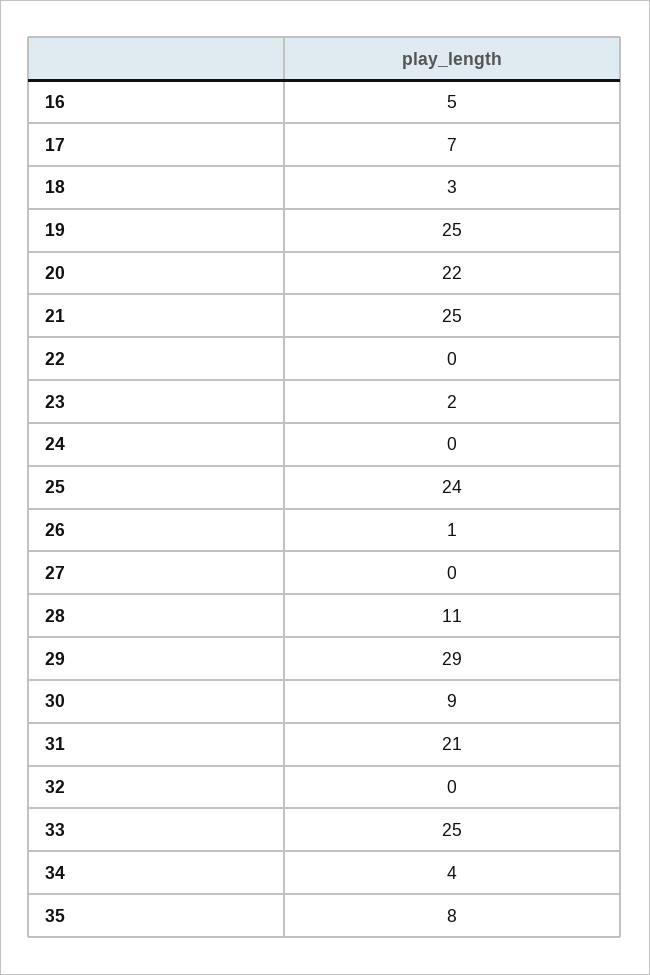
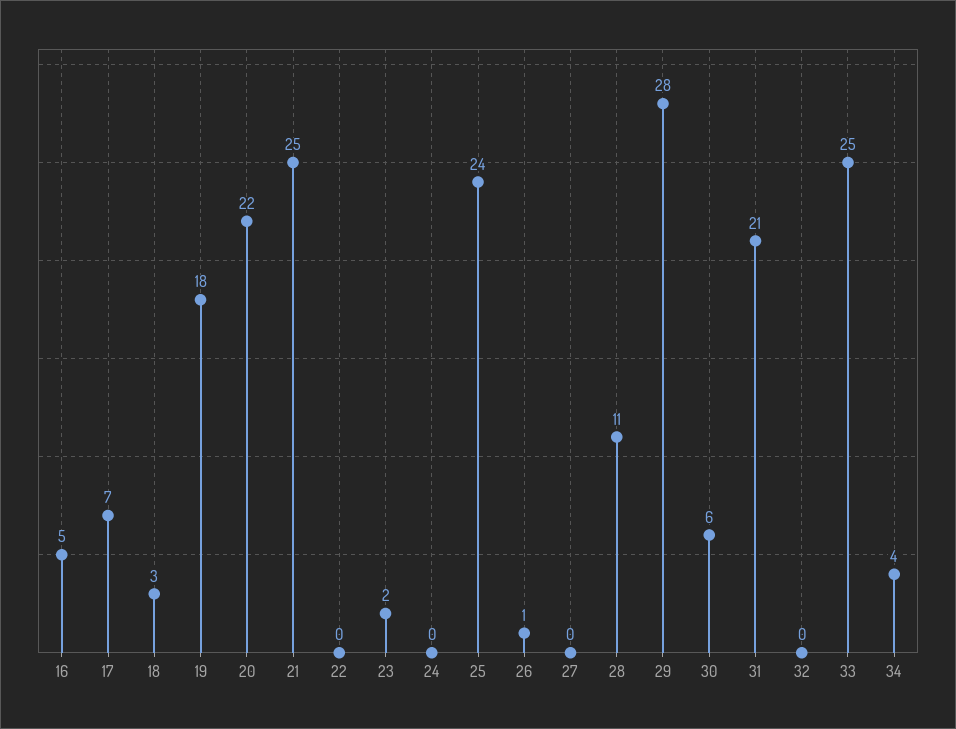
  {
    "16": 5,
    "17": 7,
    "18": 3,
-   "19": 25,
+   "19": 18,
    "20": 22,
    "21": 25,
    "22": 0,
    "23": 2,
    "24": 0,
    "25": 24,
    "26": 1,
    "27": 0,
    "28": 11,
-   "29": 29,
+   "29": 28,
-   "30": 9,
+   "30": 6,
    "31": 21,
    "32": 0,
    "33": 25,
-   "34": 4,
+   "34": 4
-   "35": 8
  }

